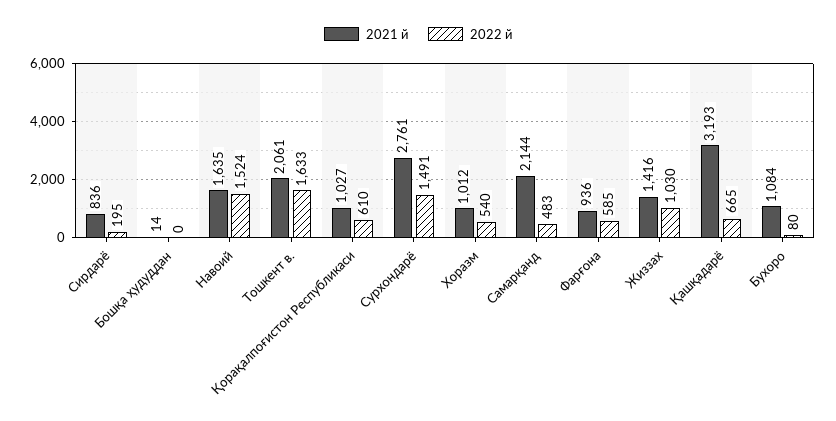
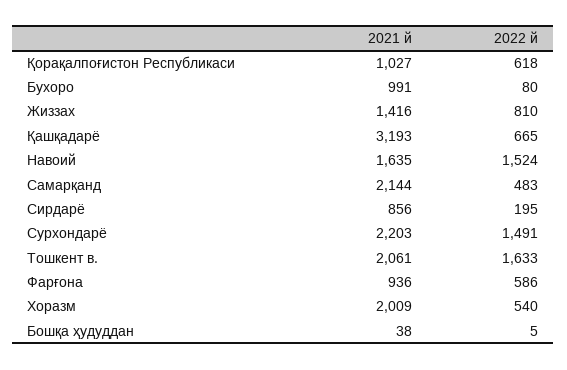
  {
    "2021 й": {
-     "Сирдарё": 836,
+     "Сирдарё": 856,
-     "Бошқа ҳудуддан": 14,
+     "Бошқа ҳудуддан": 38,
      "Навоий": 1635,
      "Тошкент в.": 2061,
      "Қорақалпоғистон Республикаси": 1027,
-     "Сурхондарё": 2761,
+     "Сурхондарё": 2203,
-     "Хоразм": 1012,
+     "Хоразм": 2009,
      "Самарқанд": 2144,
      "Фарғона": 936,
      "Жиззах": 1416,
      "Қашқадарё": 3193,
-     "Бухоро": 1084
+     "Бухоро": 991
    },
    "2022 й": {
      "Сирдарё": 195,
-     "Бошқа ҳудуддан": 0,
+     "Бошқа ҳудуддан": 5,
      "Навоий": 1524,
      "Тошкент в.": 1633,
-     "Қорақалпоғистон Республикаси": 610,
+     "Қорақалпоғистон Республикаси": 618,
      "Сурхондарё": 1491,
      "Хоразм": 540,
      "Самарқанд": 483,
-     "Фарғона": 585,
+     "Фарғона": 586,
-     "Жиззах": 1030,
+     "Жиззах": 810,
      "Қашқадарё": 665,
      "Бухоро": 80
    }
  }

